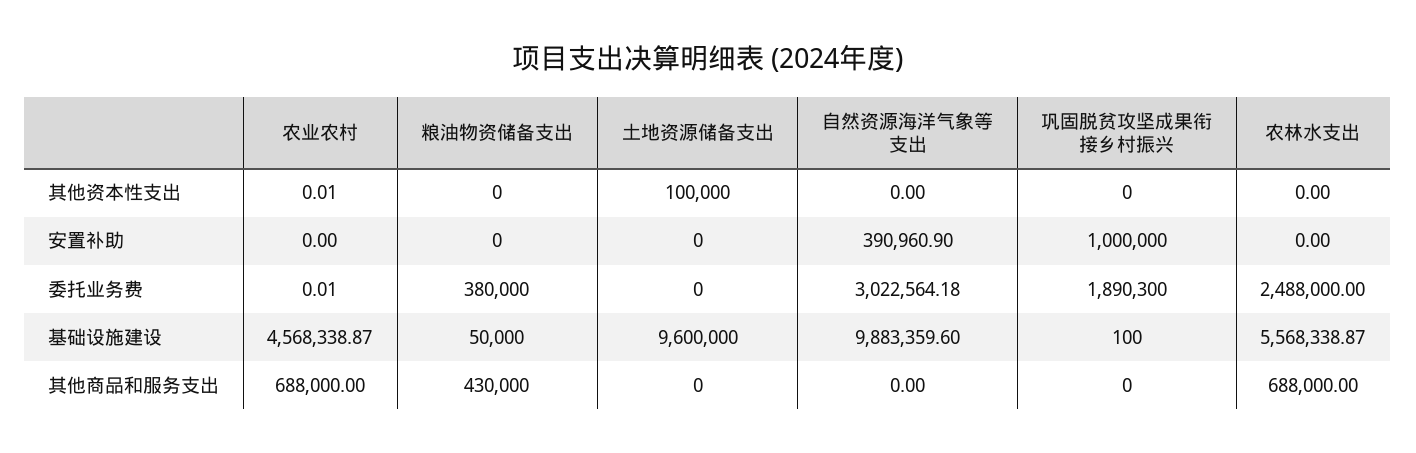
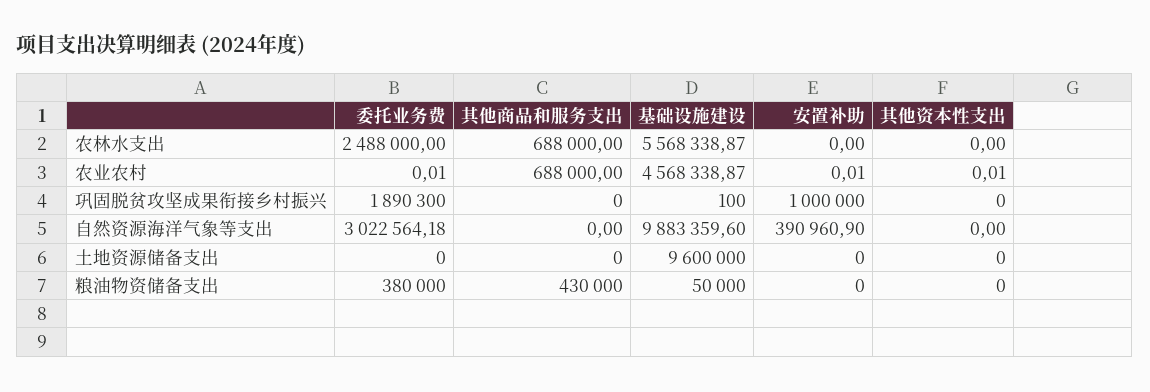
  {
    "农业农村": {
      "其他资本性支出": 0.01,
-     "安置补助": 0,
+     "安置补助": 0.01,
      "委托业务费": 0.01,
      "基础设施建设": 4568338.87,
      "其他商品和服务支出": 688000
    },
    "粮油物资储备支出": {
      "其他资本性支出": 0,
      "安置补助": 0,
      "委托业务费": 380000,
      "基础设施建设": 50000,
      "其他商品和服务支出": 430000
    },
    "土地资源储备支出": {
-     "其他资本性支出": 100000,
+     "其他资本性支出": 0,
      "安置补助": 0,
      "委托业务费": 0,
      "基础设施建设": 9600000,
      "其他商品和服务支出": 0
    },
    "自然资源海洋气象等支出": {
      "其他资本性支出": 0,
      "安置补助": 390960.9,
      "委托业务费": 3022564.18,
      "基础设施建设": 9883359.6,
      "其他商品和服务支出": 0
    },
    "巩固脱贫攻坚成果衔接乡村振兴": {
      "其他资本性支出": 0,
      "安置补助": 1000000,
      "委托业务费": 1890300,
      "基础设施建设": 100,
      "其他商品和服务支出": 0
    },
    "农林水支出": {
      "其他资本性支出": 0,
      "安置补助": 0,
      "委托业务费": 2488000,
      "基础设施建设": 5568338.87,
      "其他商品和服务支出": 688000
    }
  }

